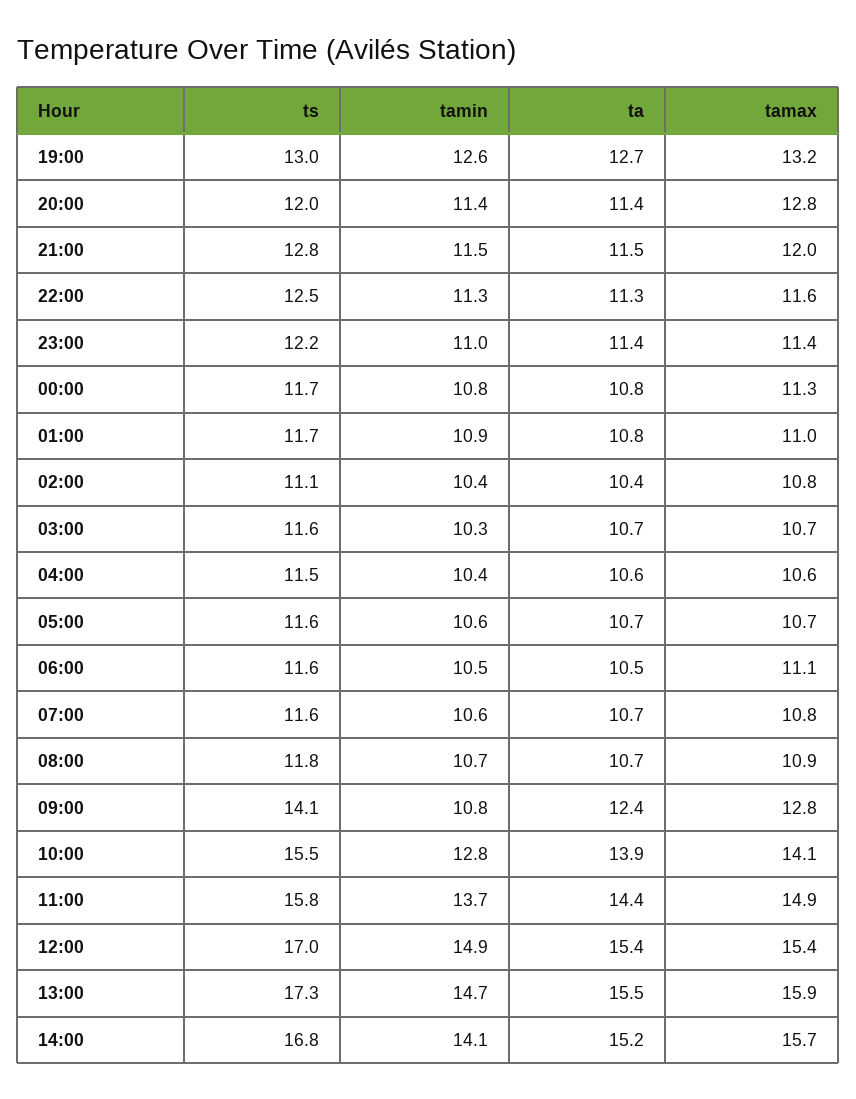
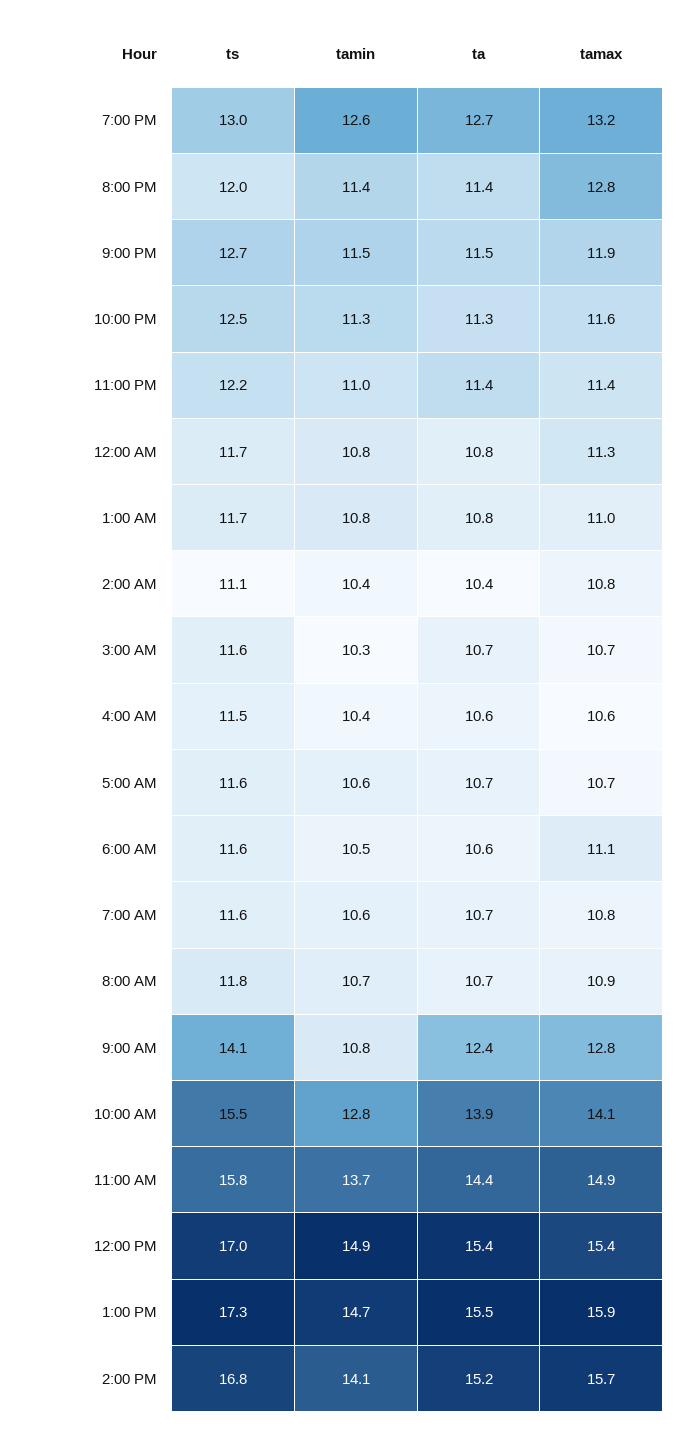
  {
    "ts": {
      "19:00": 13,
      "20:00": 12,
-     "21:00": 12.8,
+     "21:00": 12.7,
      "22:00": 12.5,
      "23:00": 12.2,
      "00:00": 11.7,
      "01:00": 11.7,
      "02:00": 11.1,
      "03:00": 11.6,
      "04:00": 11.5,
      "05:00": 11.6,
      "06:00": 11.6,
      "07:00": 11.6,
      "08:00": 11.8,
      "09:00": 14.1,
      "10:00": 15.5,
      "11:00": 15.8,
      "12:00": 17,
      "13:00": 17.3,
      "14:00": 16.8
    },
    "tamin": {
      "19:00": 12.6,
      "20:00": 11.4,
      "21:00": 11.5,
      "22:00": 11.3,
      "23:00": 11,
      "00:00": 10.8,
-     "01:00": 10.9,
+     "01:00": 10.8,
      "02:00": 10.4,
      "03:00": 10.3,
      "04:00": 10.4,
      "05:00": 10.6,
      "06:00": 10.5,
      "07:00": 10.6,
      "08:00": 10.7,
      "09:00": 10.8,
      "10:00": 12.8,
      "11:00": 13.7,
      "12:00": 14.9,
      "13:00": 14.7,
      "14:00": 14.1
    },
    "ta": {
      "19:00": 12.7,
      "20:00": 11.4,
      "21:00": 11.5,
      "22:00": 11.3,
      "23:00": 11.4,
      "00:00": 10.8,
      "01:00": 10.8,
      "02:00": 10.4,
      "03:00": 10.7,
      "04:00": 10.6,
      "05:00": 10.7,
-     "06:00": 10.5,
+     "06:00": 10.6,
      "07:00": 10.7,
      "08:00": 10.7,
      "09:00": 12.4,
      "10:00": 13.9,
      "11:00": 14.4,
      "12:00": 15.4,
      "13:00": 15.5,
      "14:00": 15.2
    },
    "tamax": {
      "19:00": 13.2,
      "20:00": 12.8,
-     "21:00": 12,
+     "21:00": 11.9,
      "22:00": 11.6,
      "23:00": 11.4,
      "00:00": 11.3,
      "01:00": 11,
      "02:00": 10.8,
      "03:00": 10.7,
      "04:00": 10.6,
      "05:00": 10.7,
      "06:00": 11.1,
      "07:00": 10.8,
      "08:00": 10.9,
      "09:00": 12.8,
      "10:00": 14.1,
      "11:00": 14.9,
      "12:00": 15.4,
      "13:00": 15.9,
      "14:00": 15.7
    }
  }

